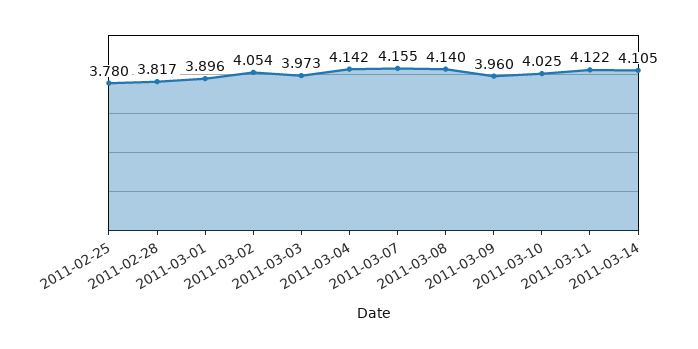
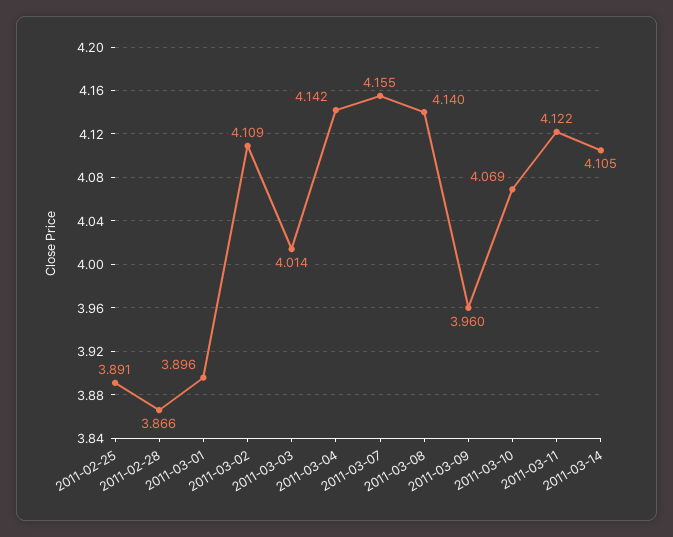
  {
-   "2011-02-25": 3.78,
+   "2011-02-25": 3.891,
-   "2011-02-28": 3.817,
+   "2011-02-28": 3.866,
    "2011-03-01": 3.896,
-   "2011-03-02": 4.054,
+   "2011-03-02": 4.109,
-   "2011-03-03": 3.973,
+   "2011-03-03": 4.014,
    "2011-03-04": 4.142,
    "2011-03-07": 4.155,
    "2011-03-08": 4.14,
    "2011-03-09": 3.96,
-   "2011-03-10": 4.025,
+   "2011-03-10": 4.069,
    "2011-03-11": 4.122,
    "2011-03-14": 4.105
  }

